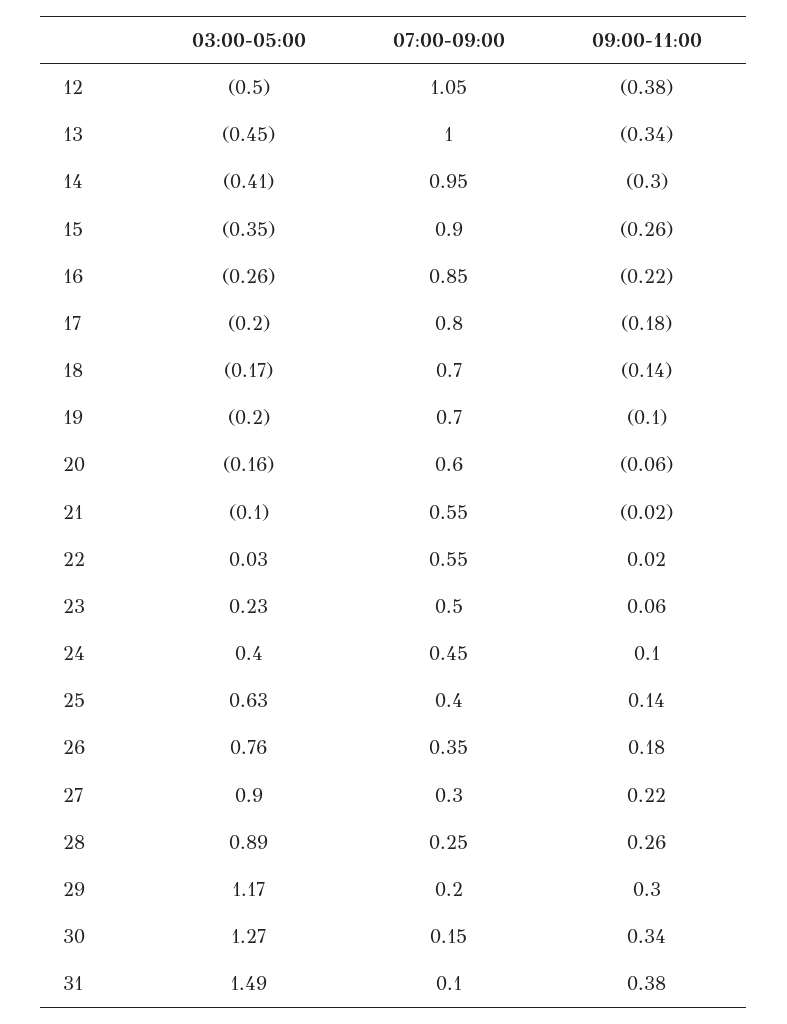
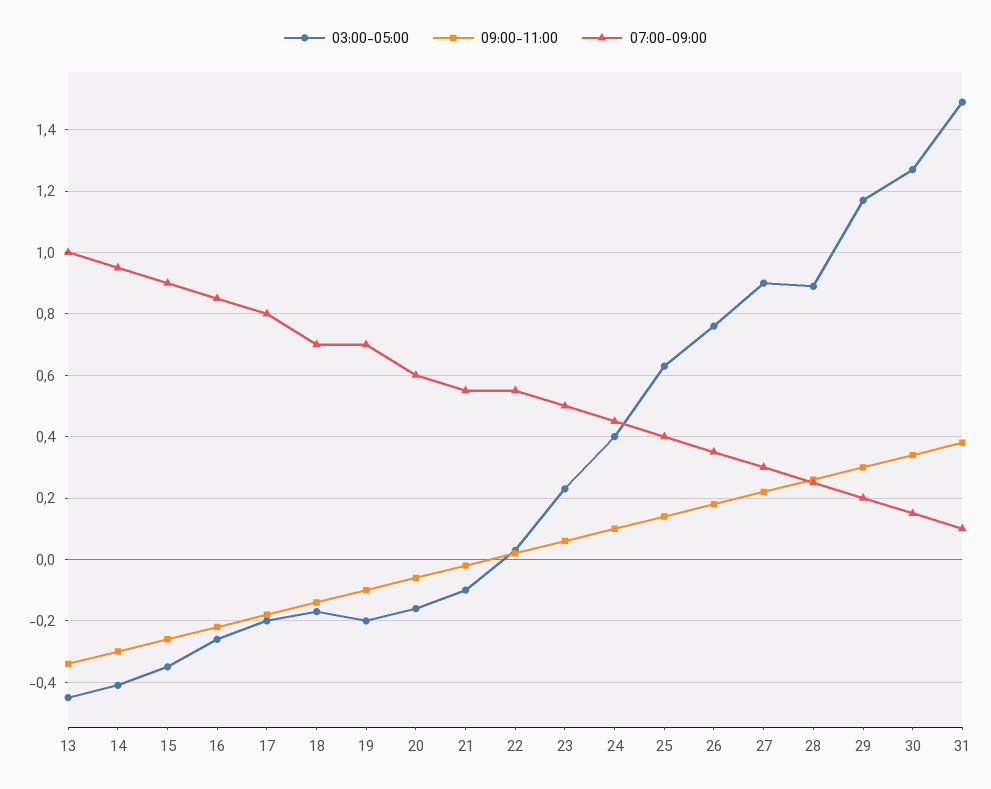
  {
    "03:00-05:00": {
-     "12": -0.5,
      "13": -0.45,
      "14": -0.41,
      "15": -0.35,
      "16": -0.26,
      "17": -0.2,
      "18": -0.17,
      "19": -0.2,
      "20": -0.16,
      "21": -0.1,
      "22": 0.03,
      "23": 0.23,
      "24": 0.4,
      "25": 0.63,
      "26": 0.76,
      "27": 0.9,
      "28": 0.89,
      "29": 1.17,
      "30": 1.27,
      "31": 1.49
    },
    "07:00-09:00": {
-     "12": 1.05,
      "13": 1,
      "14": 0.95,
      "15": 0.9,
      "16": 0.85,
      "17": 0.8,
      "18": 0.7,
      "19": 0.7,
      "20": 0.6,
      "21": 0.55,
      "22": 0.55,
      "23": 0.5,
      "24": 0.45,
      "25": 0.4,
      "26": 0.35,
      "27": 0.3,
      "28": 0.25,
      "29": 0.2,
      "30": 0.15,
      "31": 0.1
    },
    "09:00-11:00": {
-     "12": -0.38,
      "13": -0.34,
      "14": -0.3,
      "15": -0.26,
      "16": -0.22,
      "17": -0.18,
      "18": -0.14,
      "19": -0.1,
      "20": -0.06,
      "21": -0.02,
      "22": 0.02,
      "23": 0.06,
      "24": 0.1,
      "25": 0.14,
      "26": 0.18,
      "27": 0.22,
      "28": 0.26,
      "29": 0.3,
      "30": 0.34,
      "31": 0.38
    }
  }

